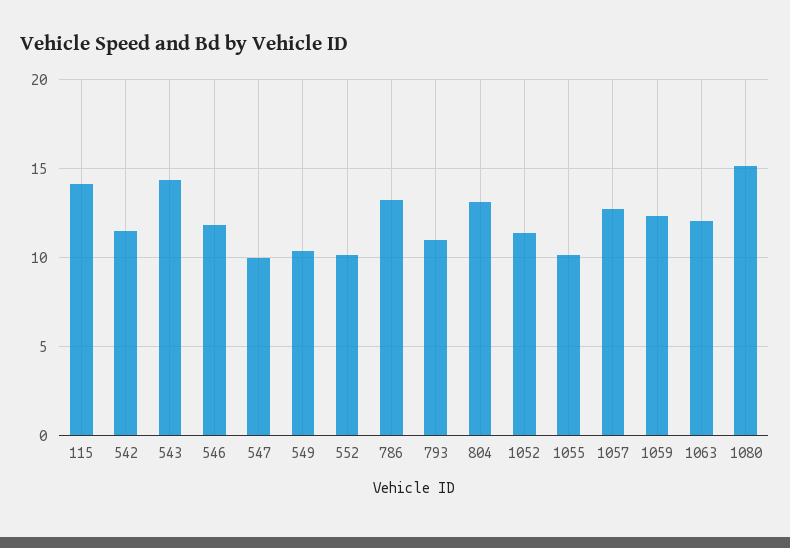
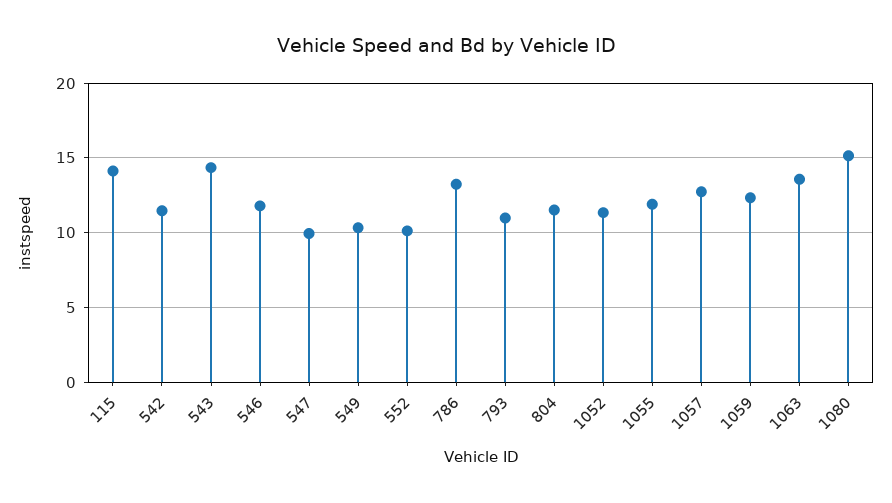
  {
    "115": 14,
    "542": 11.5,
    "543": 14.5,
    "546": 12,
    "547": 10,
    "549": 10.5,
    "552": 10,
    "786": 13,
    "793": 11,
-   "804": 13,
+   "804": 11.5,
    "1052": 11.5,
-   "1055": 10,
+   "1055": 12,
    "1057": 12.5,
    "1059": 12.5,
-   "1063": 12,
+   "1063": 13.5,
    "1080": 15
  }

